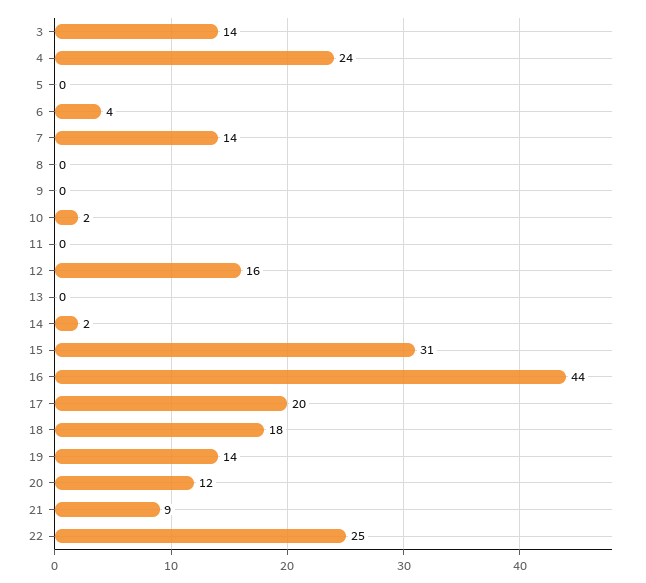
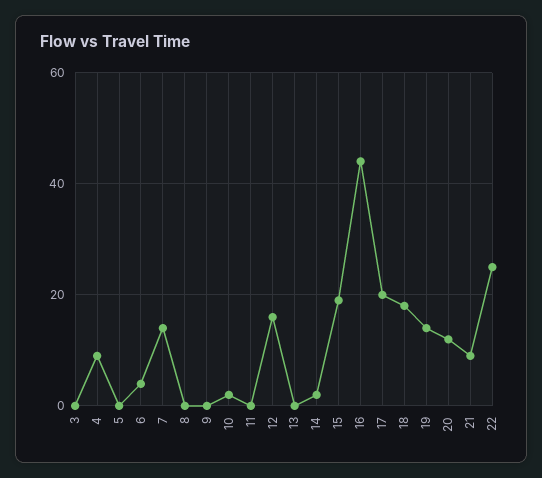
  {
-   "3": 14,
+   "3": 0,
-   "4": 24,
+   "4": 10,
    "5": 0,
    "6": 4,
    "7": 14,
    "8": 0,
    "9": 0,
    "10": 2,
    "11": 0,
    "12": 16,
    "13": 0,
    "14": 2,
-   "15": 31,
+   "15": 20,
    "16": 44,
    "17": 20,
    "18": 18,
    "19": 14,
    "20": 12,
    "21": 9,
    "22": 25
  }

